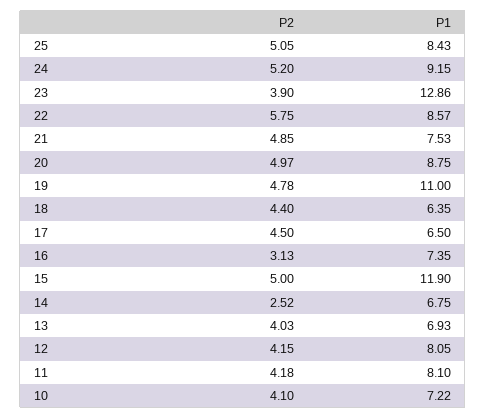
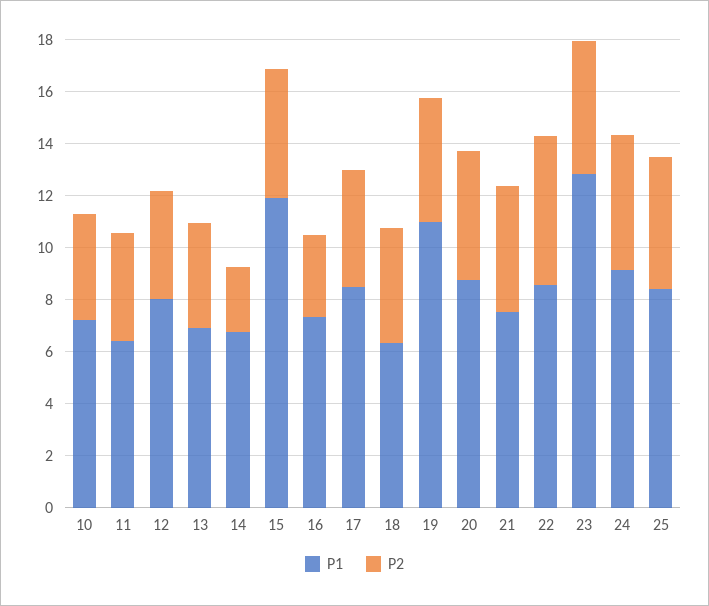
  {
    "P2": {
      "25": 5.05,
      "24": 5.2,
-     "23": 3.9,
+     "23": 5,
      "22": 5.75,
      "21": 4.85,
      "20": 4.97,
      "19": 4.78,
      "18": 4.4,
      "17": 4.5,
      "16": 3.13,
      "15": 5,
      "14": 2.52,
      "13": 4.03,
      "12": 4.15,
      "11": 4.18,
      "10": 4.1
    },
    "P1": {
      "25": 8.43,
      "24": 9.15,
      "23": 12.86,
      "22": 8.57,
      "21": 7.53,
      "20": 8.75,
      "19": 11,
      "18": 6.35,
-     "17": 6.5,
+     "17": 8.5,
      "16": 7.35,
      "15": 11.9,
      "14": 6.75,
      "13": 6.93,
      "12": 8.05,
-     "11": 8.1,
+     "11": 6.5,
      "10": 7.22
    }
  }

